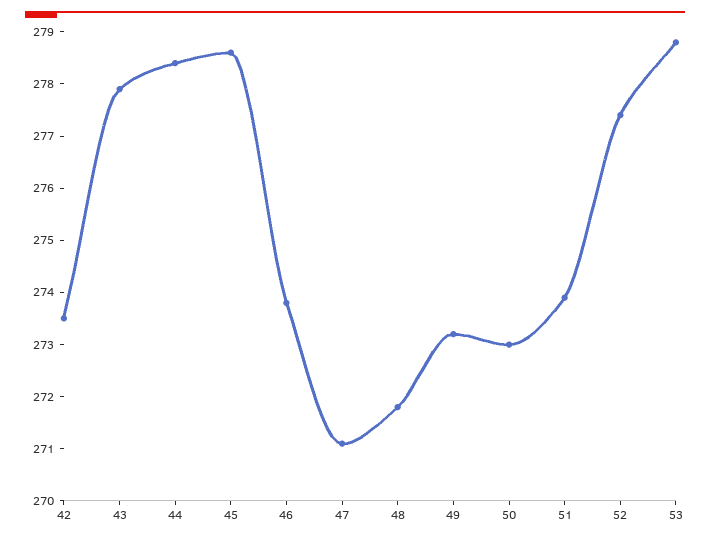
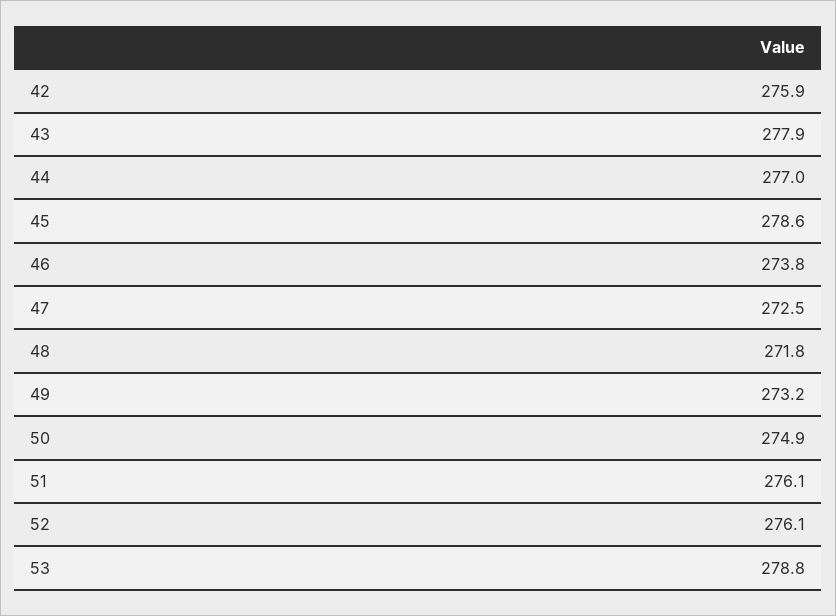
  {
-   "42": 273.5,
+   "42": 275.9,
    "43": 277.9,
-   "44": 278.5,
+   "44": 277,
    "45": 278.6,
    "46": 273.8,
-   "47": 271,
+   "47": 272.5,
    "48": 271.8,
    "49": 273.2,
-   "50": 273,
+   "50": 274.9,
-   "51": 274,
+   "51": 276.1,
-   "52": 277.5,
+   "52": 276.1,
    "53": 278.8
  }

